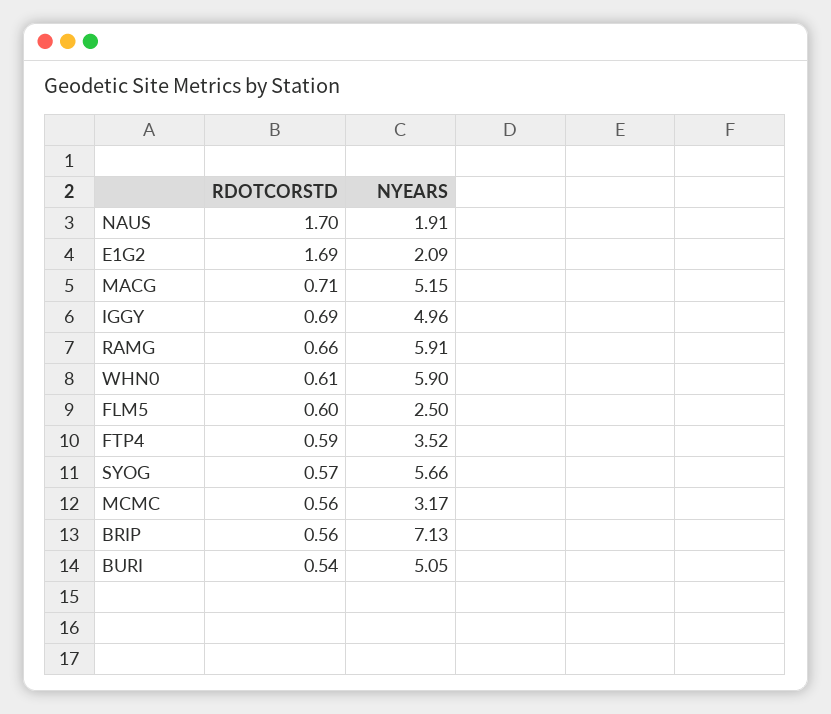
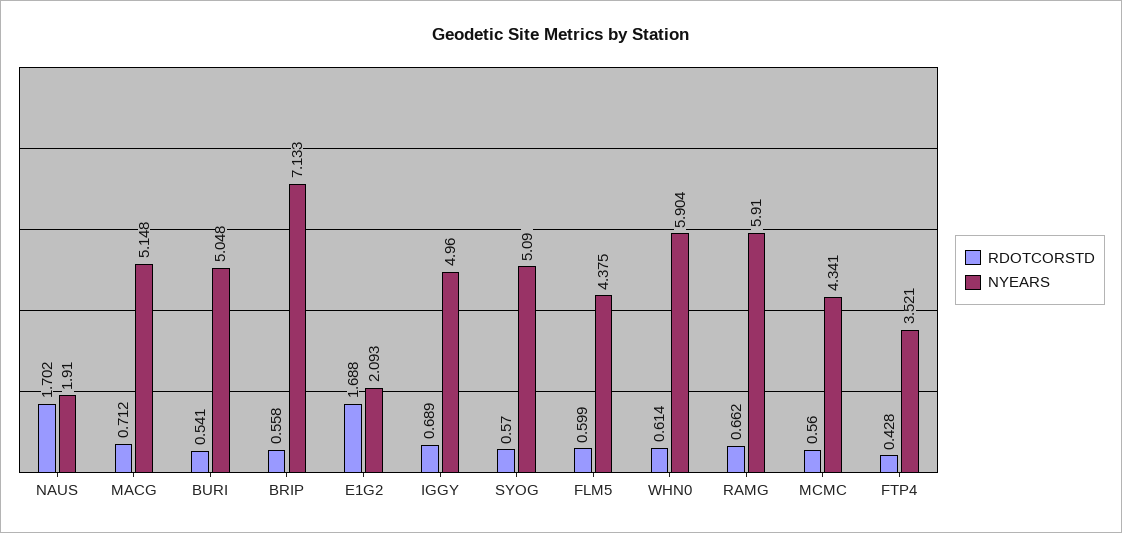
  {
    "RDOTCORSTD": {
      "NAUS": 1.702,
      "E1G2": 1.688,
      "MACG": 0.712,
      "IGGY": 0.689,
      "RAMG": 0.662,
      "WHN0": 0.614,
      "FLM5": 0.599,
-     "FTP4": 0.59,
+     "FTP4": 0.428,
      "SYOG": 0.57,
      "MCMC": 0.56,
      "BRIP": 0.558,
      "BURI": 0.541
    },
    "NYEARS": {
      "NAUS": 1.91,
      "E1G2": 2.093,
      "MACG": 5.148,
      "IGGY": 4.96,
      "RAMG": 5.91,
      "WHN0": 5.904,
-     "FLM5": 2.5,
+     "FLM5": 4.375,
      "FTP4": 3.521,
-     "SYOG": 5.66,
+     "SYOG": 5.09,
-     "MCMC": 3.17,
+     "MCMC": 4.341,
      "BRIP": 7.133,
      "BURI": 5.048
    }
  }

